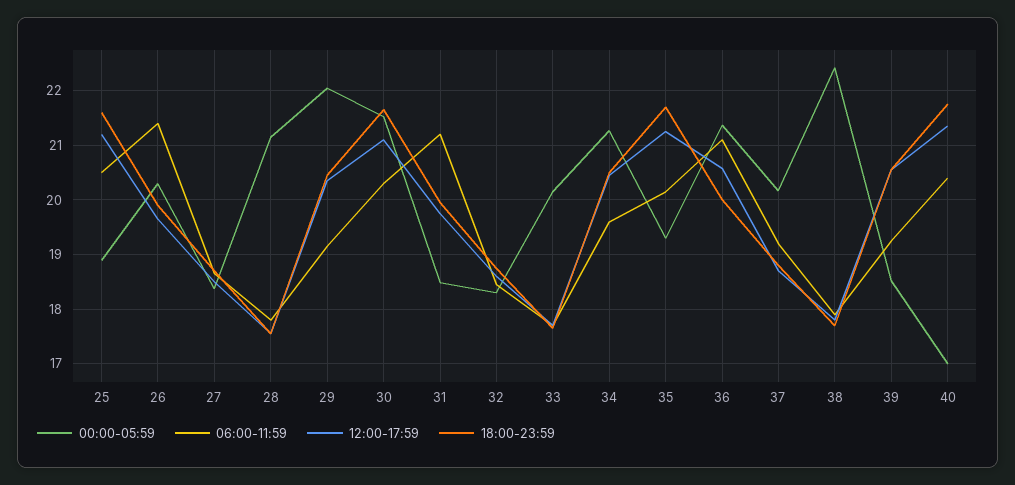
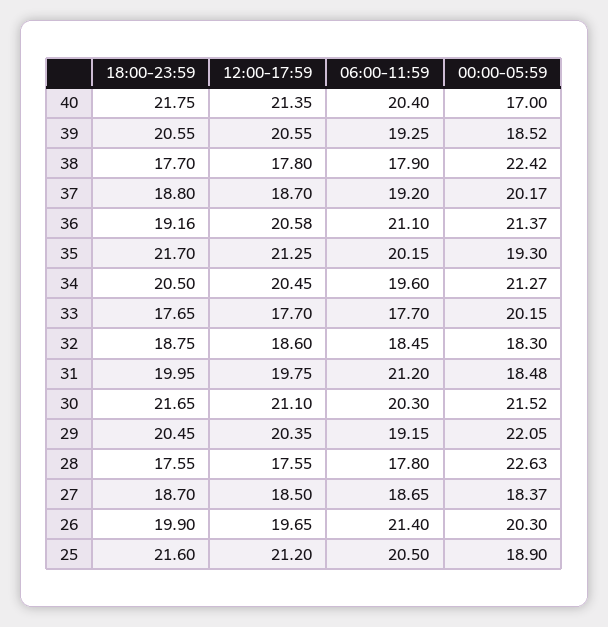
  {
    "00:00-05:59": {
      "25": 18.9,
      "26": 20.3,
      "27": 18.37,
-     "28": 21.2,
+     "28": 22.63,
      "29": 22.05,
      "30": 21.52,
      "31": 18.48,
      "32": 18.3,
      "33": 20.15,
      "34": 21.27,
      "35": 19.3,
      "36": 21.37,
      "37": 20.17,
      "38": 22.42,
      "39": 18.52,
      "40": 17
    },
    "06:00-11:59": {
      "25": 20.5,
      "26": 21.4,
      "27": 18.65,
      "28": 17.8,
      "29": 19.15,
      "30": 20.3,
      "31": 21.2,
      "32": 18.45,
      "33": 17.7,
      "34": 19.6,
      "35": 20.15,
      "36": 21.1,
      "37": 19.2,
      "38": 17.9,
      "39": 19.25,
      "40": 20.4
    },
    "12:00-17:59": {
      "25": 21.2,
      "26": 19.65,
      "27": 18.5,
      "28": 17.55,
      "29": 20.35,
      "30": 21.1,
      "31": 19.75,
      "32": 18.6,
      "33": 17.7,
      "34": 20.45,
      "35": 21.25,
      "36": 20.58,
      "37": 18.7,
      "38": 17.8,
      "39": 20.55,
      "40": 21.35
    },
    "18:00-23:59": {
      "25": 21.6,
      "26": 19.9,
      "27": 18.7,
      "28": 17.55,
      "29": 20.45,
      "30": 21.65,
      "31": 19.95,
      "32": 18.75,
      "33": 17.65,
      "34": 20.5,
      "35": 21.7,
-     "36": 20,
+     "36": 19.16,
      "37": 18.8,
      "38": 17.7,
      "39": 20.55,
      "40": 21.75
    }
  }

